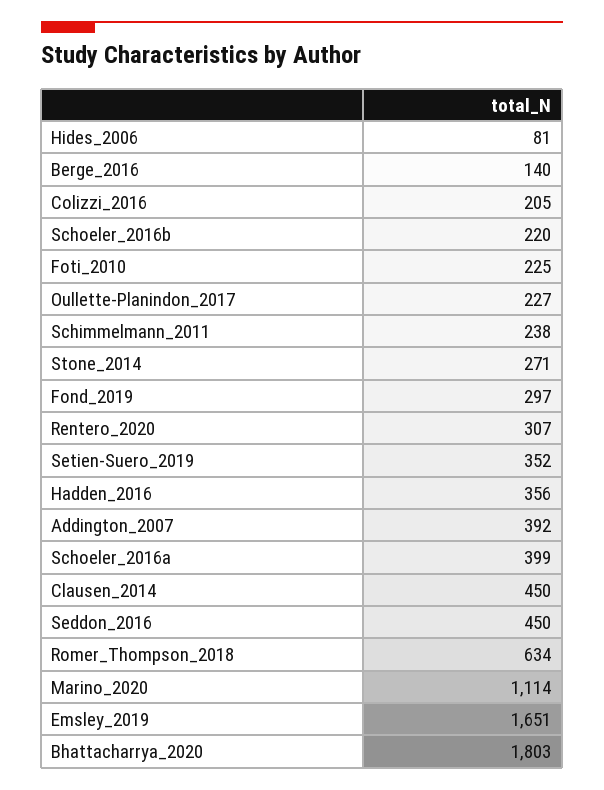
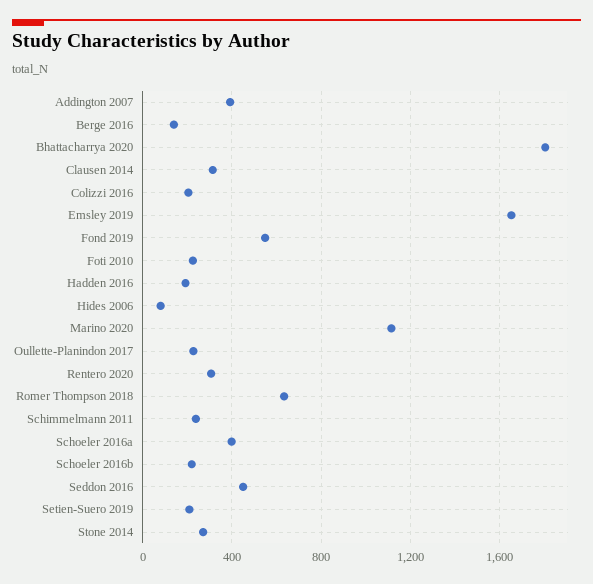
  {
    "Hides_2006": 81,
    "Berge_2016": 140,
    "Colizzi_2016": 205,
    "Schoeler_2016b": 220,
    "Foti_2010": 225,
    "Oullette-Planindon_2017": 227,
    "Schimmelmann_2011": 238,
    "Stone_2014": 271,
-   "Fond_2019": 297,
+   "Fond_2019": 550,
    "Rentero_2020": 307,
-   "Setien-Suero_2019": 352,
+   "Setien-Suero_2019": 200,
-   "Hadden_2016": 356,
+   "Hadden_2016": 200,
    "Addington_2007": 392,
    "Schoeler_2016a": 399,
-   "Clausen_2014": 450,
+   "Clausen_2014": 300,
    "Seddon_2016": 450,
    "Romer_Thompson_2018": 634,
    "Marino_2020": 1114,
    "Emsley_2019": 1651,
    "Bhattacharrya_2020": 1803
  }

